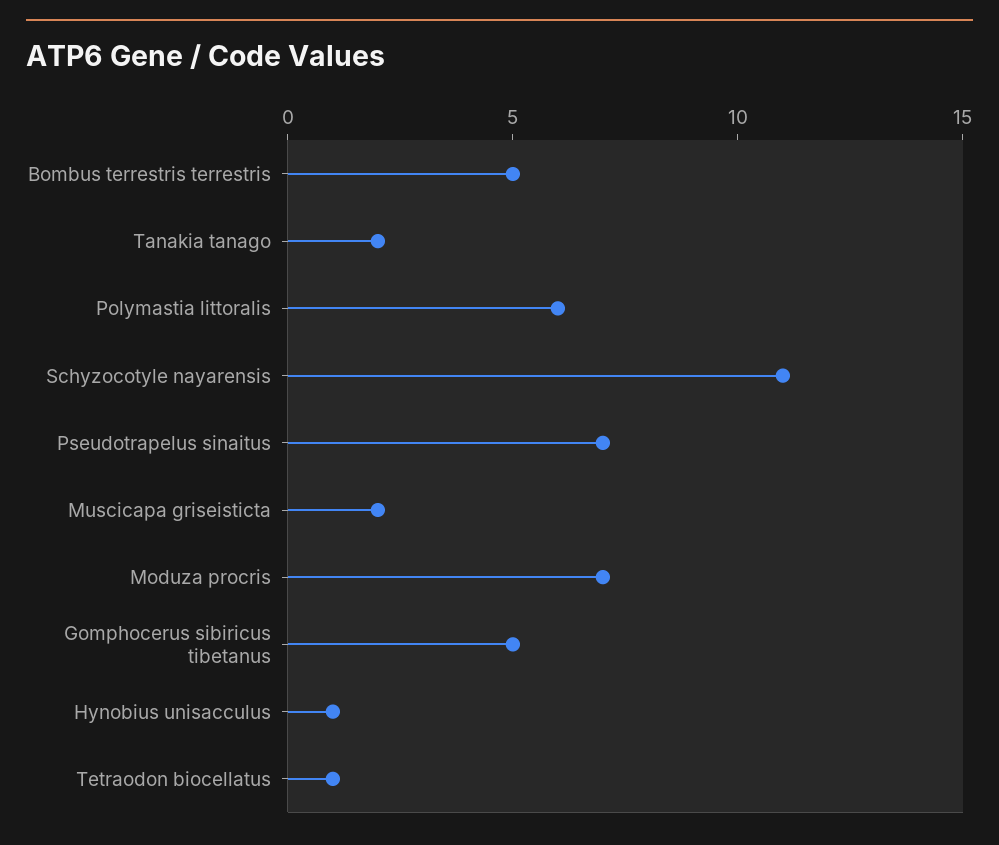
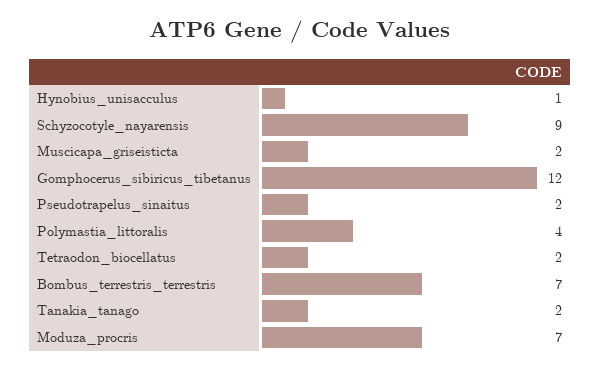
  {
-   "Bombus terrestris terrestris": 5,
+   "Bombus terrestris terrestris": 7,
    "Tanakia tanago": 2,
-   "Polymastia littoralis": 6,
+   "Polymastia littoralis": 4,
-   "Schyzocotyle nayarensis": 11,
+   "Schyzocotyle nayarensis": 9,
-   "Pseudotrapelus sinaitus": 7,
+   "Pseudotrapelus sinaitus": 2,
    "Muscicapa griseisticta": 2,
    "Moduza procris": 7,
-   "Gomphocerus sibiricus tibetanus": 5,
+   "Gomphocerus sibiricus tibetanus": 12,
    "Hynobius unisacculus": 1,
-   "Tetraodon biocellatus": 1
+   "Tetraodon biocellatus": 2
  }

